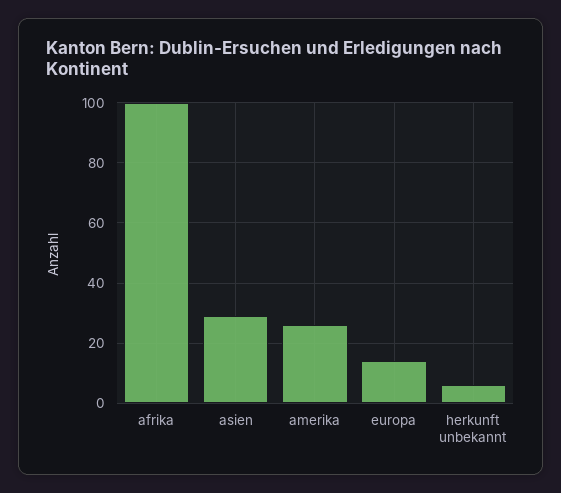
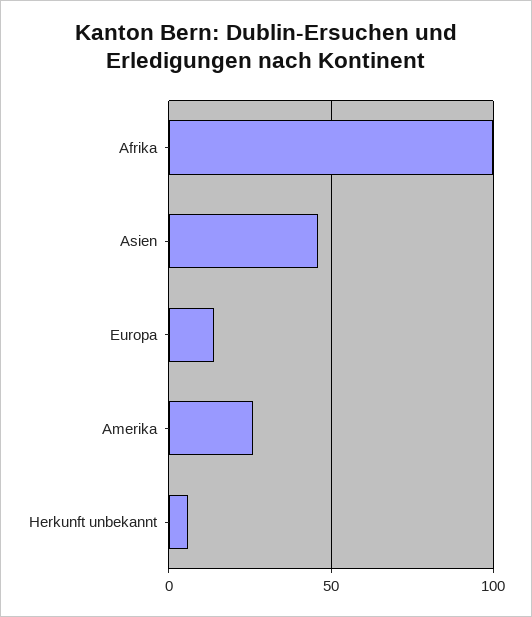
  {
    "afrika": 100,
-   "asien": 30,
+   "asien": 45,
    "amerika": 25,
    "europa": 15,
    "herkunft unbekannt": 5
  }

